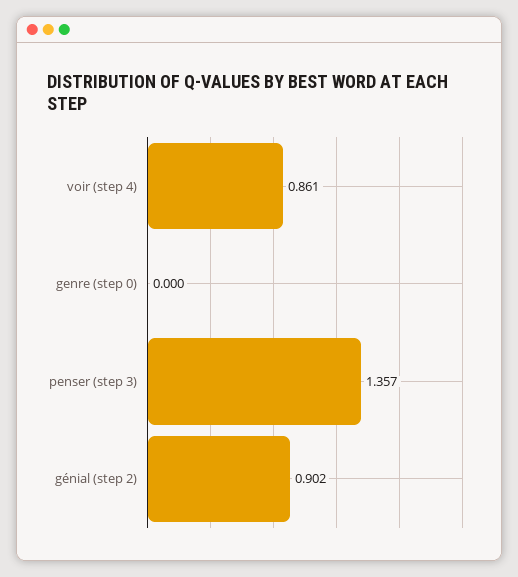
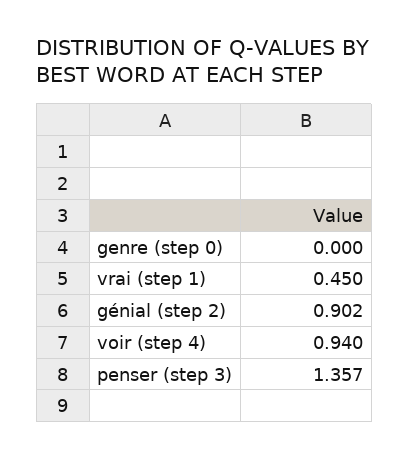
  {
-   "voir (step 4)": 0.861,
+   "voir (step 4)": 0.94,
    "genre (step 0)": 0,
    "penser (step 3)": 1.357,
-   "génial (step 2)": 0.902
+   "génial (step 2)": 0.902,
+   "vrai (step 1)": 0.45
  }

